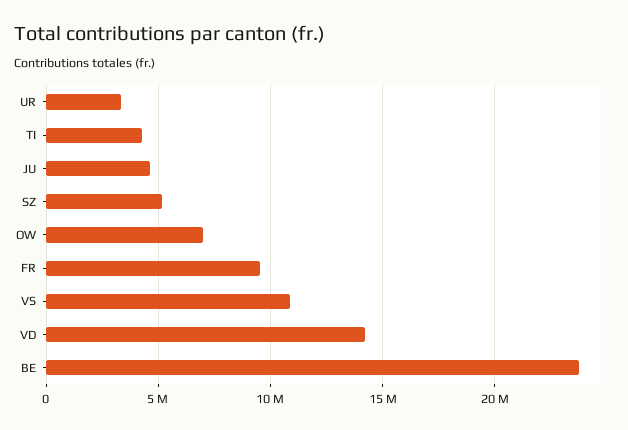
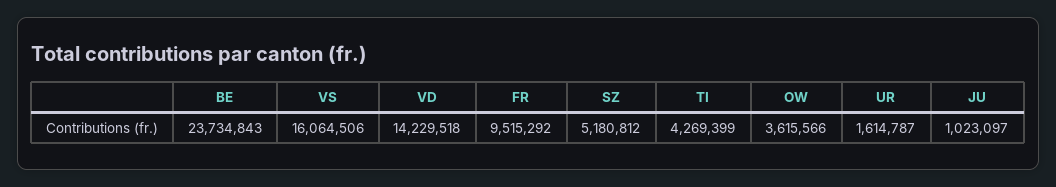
  {
-   "UR": 3500000,
+   "UR": 1614787,
    "TI": 4269399,
-   "JU": 4500000,
+   "JU": 1023097,
    "SZ": 5180812,
-   "OW": 7000000,
+   "OW": 3615566,
    "FR": 9515292,
-   "VS": 11000000,
+   "VS": 16064506,
    "VD": 14229518,
    "BE": 23734843
  }

